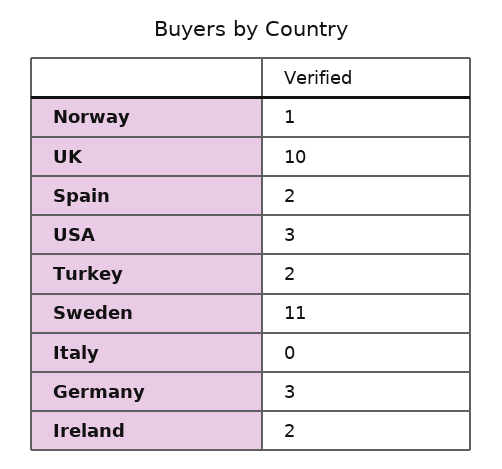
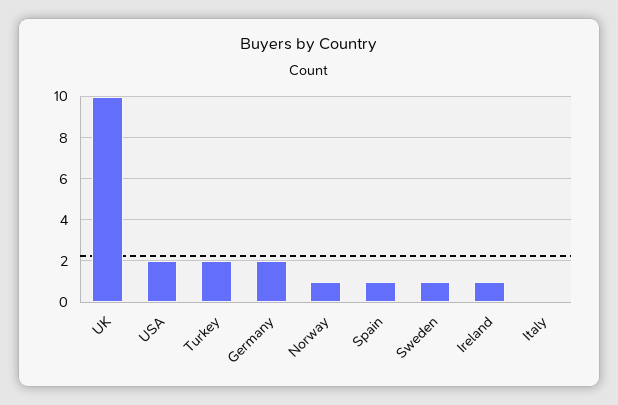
  {
    "Norway": 1,
    "UK": 10,
-   "Spain": 2,
+   "Spain": 1,
-   "USA": 3,
+   "USA": 2,
    "Turkey": 2,
-   "Sweden": 11,
+   "Sweden": 1,
    "Italy": 0,
-   "Germany": 3,
+   "Germany": 2,
-   "Ireland": 2
+   "Ireland": 1
  }

